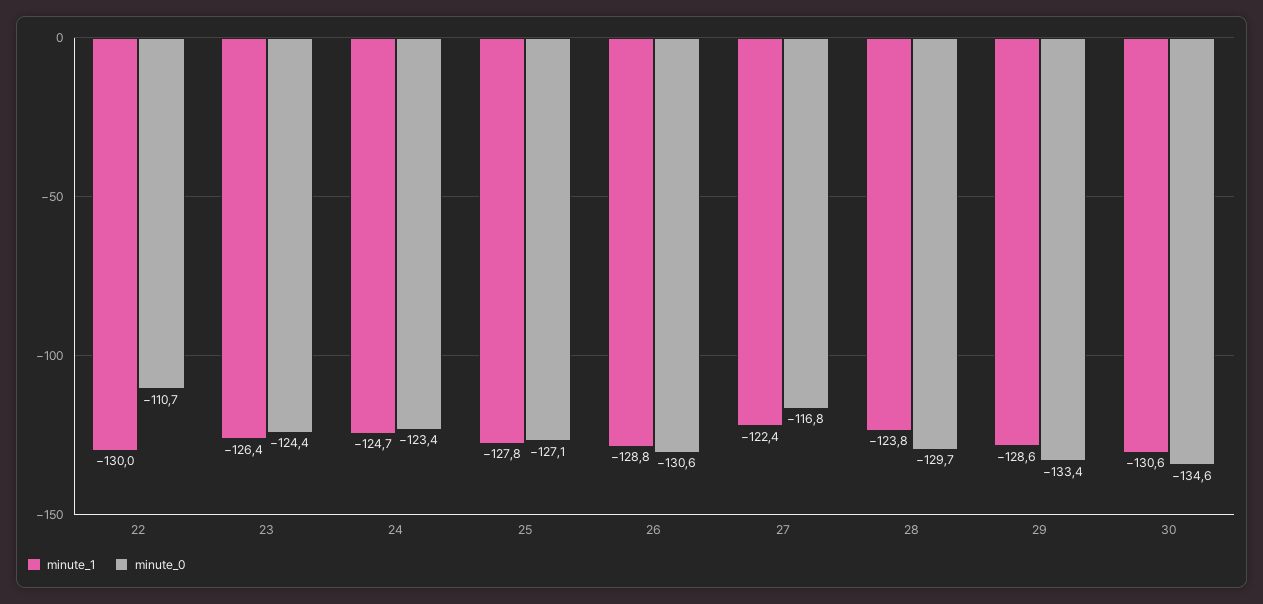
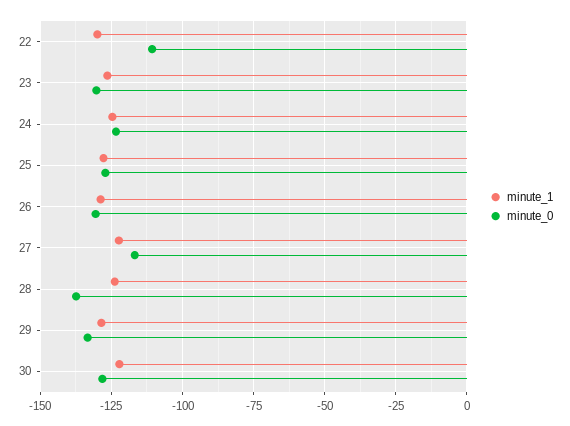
  {
    "minute_1": {
      "22": -130,
      "23": -126.4,
      "24": -124.7,
      "25": -127.8,
      "26": -128.8,
      "27": -122.4,
      "28": -123.8,
      "29": -128.6,
-     "30": -130.6
+     "30": -122.5
    },
    "minute_0": {
      "22": -110.7,
-     "23": -124.4,
+     "23": -130,
      "24": -123.4,
      "25": -127.1,
      "26": -130.6,
      "27": -116.8,
-     "28": -129.7,
+     "28": -137.5,
      "29": -133.4,
-     "30": -134.6
+     "30": -127.5
    }
  }

